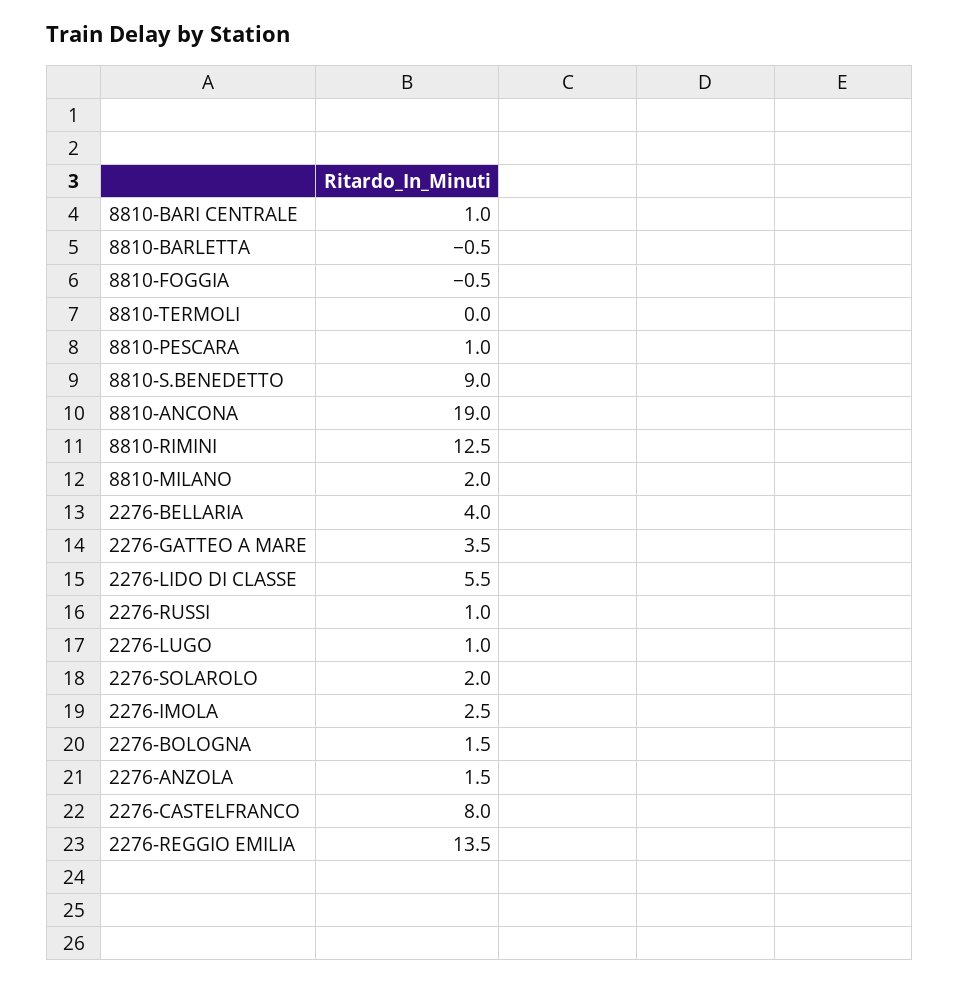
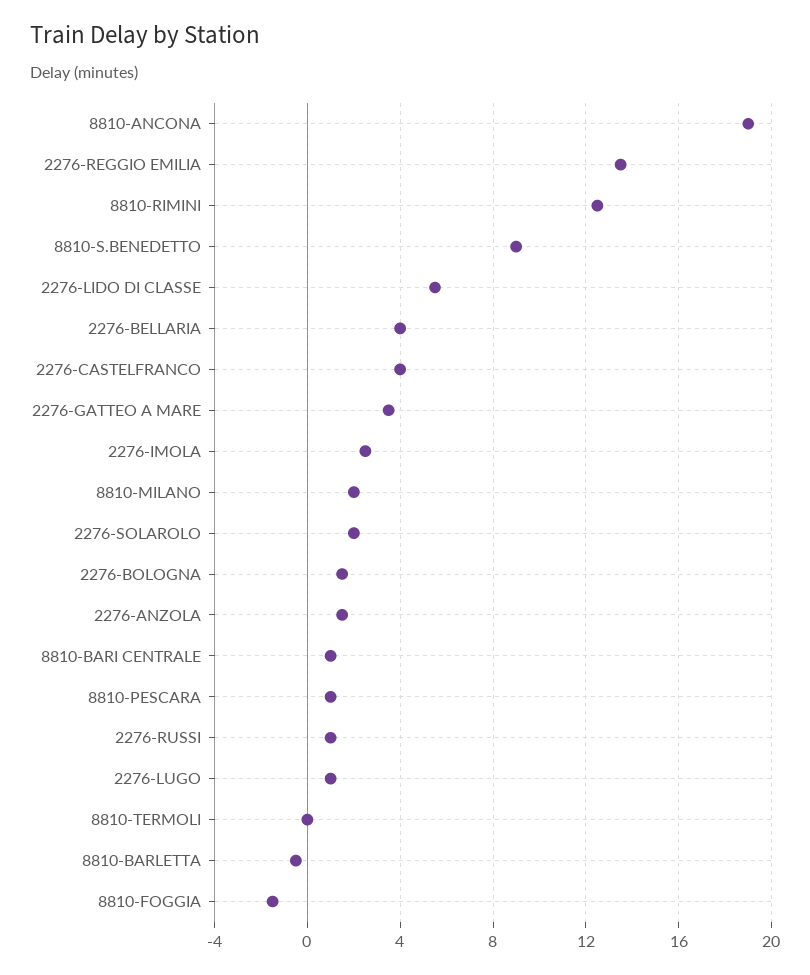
  {
    "8810-BARI CENTRALE": 1,
    "8810-BARLETTA": -0.5,
-   "8810-FOGGIA": -0.5,
+   "8810-FOGGIA": -1.5,
    "8810-TERMOLI": 0,
    "8810-PESCARA": 1,
    "8810-S.BENEDETTO": 9,
    "8810-ANCONA": 19,
    "8810-RIMINI": 12.5,
    "8810-MILANO": 2,
    "2276-BELLARIA": 4,
    "2276-GATTEO A MARE": 3.5,
    "2276-LIDO DI CLASSE": 5.5,
    "2276-RUSSI": 1,
    "2276-LUGO": 1,
    "2276-SOLAROLO": 2,
    "2276-IMOLA": 2.5,
    "2276-BOLOGNA": 1.5,
    "2276-ANZOLA": 1.5,
-   "2276-CASTELFRANCO": 8,
+   "2276-CASTELFRANCO": 4,
    "2276-REGGIO EMILIA": 13.5
  }

